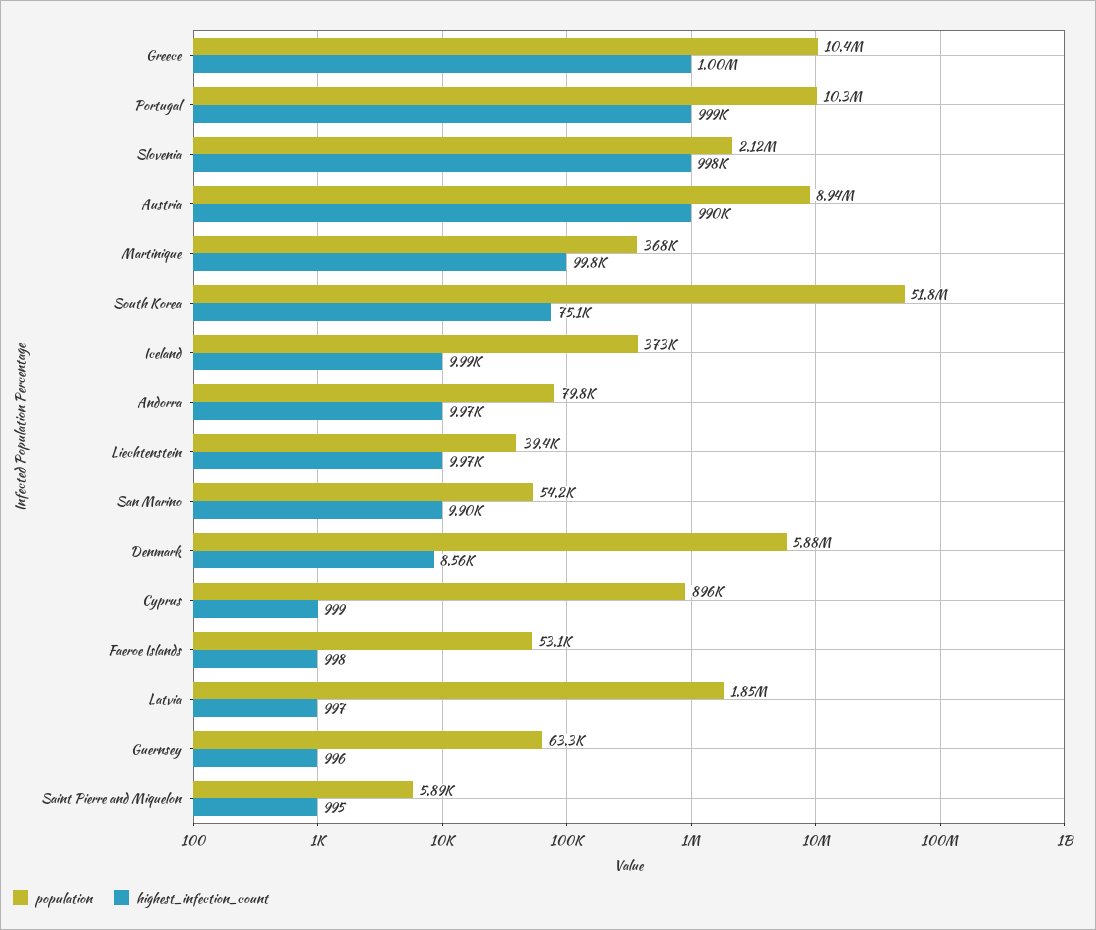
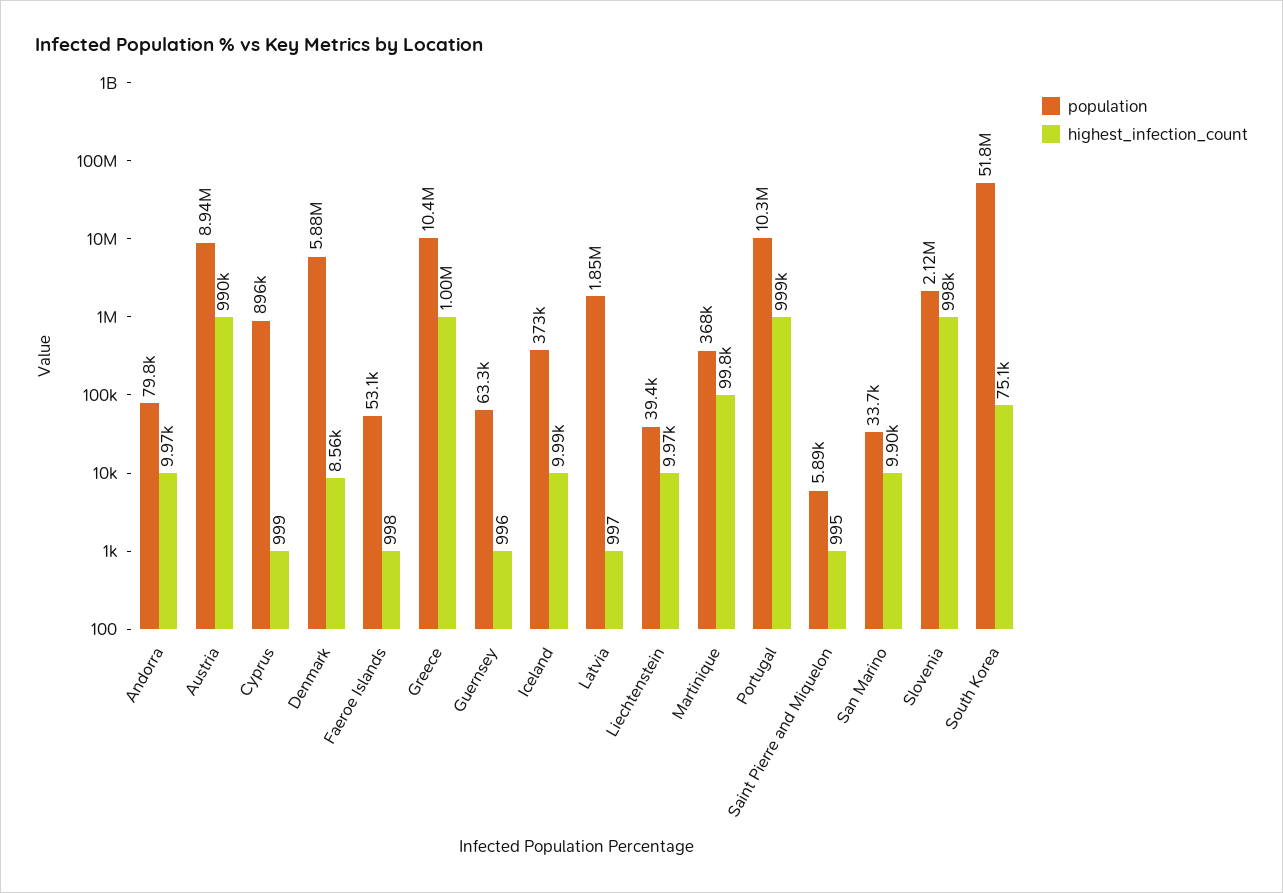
  {
    "population": {
      "Greece": 10400000,
      "Portugal": 10300000,
      "Slovenia": 2120000,
      "Austria": 8940000,
      "Martinique": 368000,
      "South Korea": 51800000,
      "Iceland": 373000,
      "Andorra": 79800,
      "Liechtenstein": 39400,
-     "San Marino": 54200,
+     "San Marino": 33700,
      "Denmark": 5880000,
      "Cyprus": 896000,
      "Faeroe Islands": 53100,
      "Latvia": 1850000,
      "Guernsey": 63300,
      "Saint Pierre and Miquelon": 5890
    },
    "highest_infection_count": {
      "Greece": 1000000,
      "Portugal": 999000,
      "Slovenia": 998000,
      "Austria": 990000,
      "Martinique": 99800,
      "South Korea": 75100,
      "Iceland": 9990,
      "Andorra": 9970,
      "Liechtenstein": 9970,
      "San Marino": 9900,
      "Denmark": 8560,
      "Cyprus": 999,
      "Faeroe Islands": 998,
      "Latvia": 997,
      "Guernsey": 996,
      "Saint Pierre and Miquelon": 995
    }
  }

